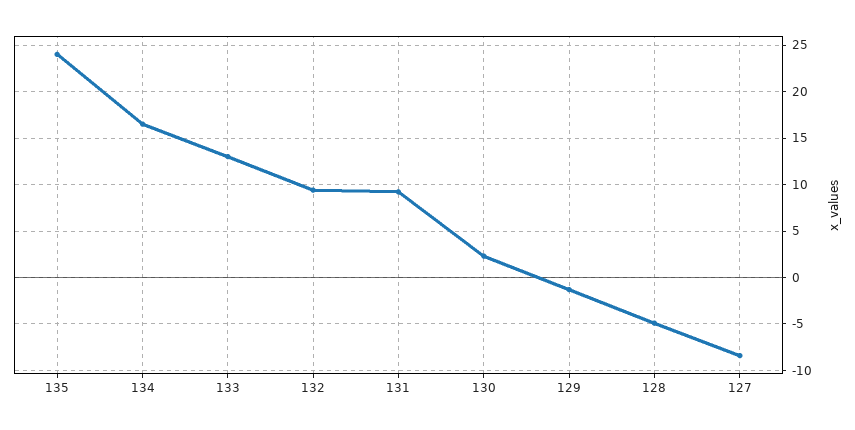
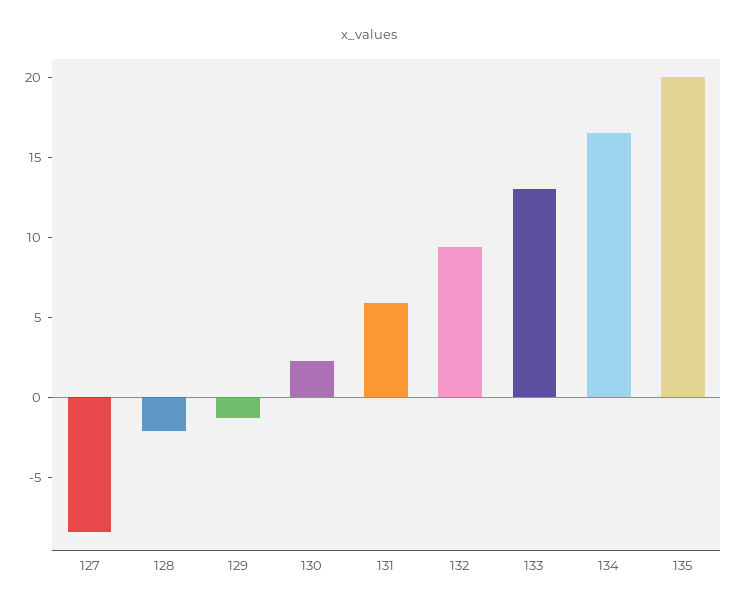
  {
-   "135": 24,
+   "135": 20,
    "134": 17,
    "133": 13,
    "132": 9,
-   "131": 9,
+   "131": 6,
    "130": 2,
    "129": -1,
-   "128": -5,
+   "128": -2,
    "127": -8
  }

